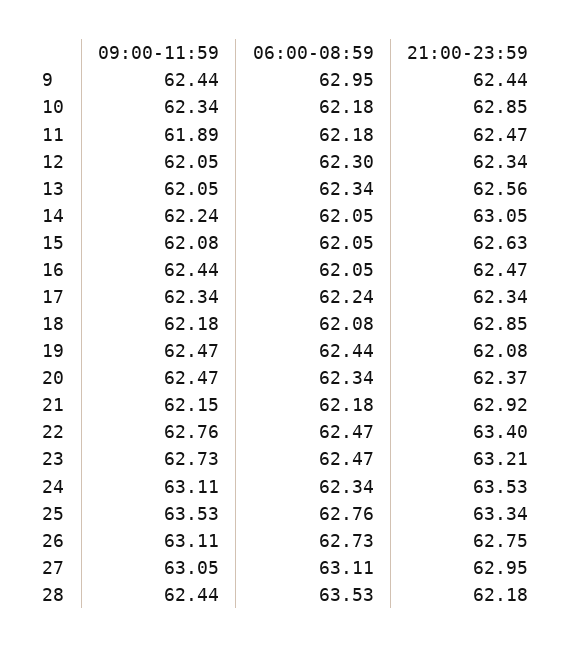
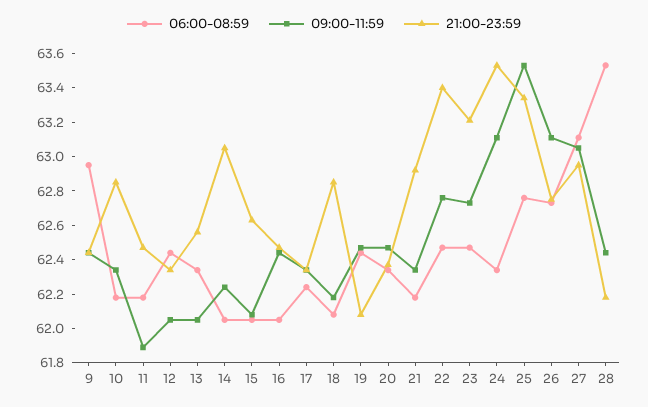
  {
    "09:00-11:59": {
      "9": 62.44,
      "10": 62.34,
      "11": 61.89,
      "12": 62.05,
      "13": 62.05,
      "14": 62.24,
      "15": 62.08,
      "16": 62.44,
      "17": 62.34,
      "18": 62.18,
      "19": 62.47,
      "20": 62.47,
-     "21": 62.15,
+     "21": 62.35,
      "22": 62.76,
      "23": 62.73,
      "24": 63.11,
      "25": 63.53,
      "26": 63.11,
      "27": 63.05,
      "28": 62.44
    },
    "06:00-08:59": {
      "9": 62.95,
      "10": 62.18,
      "11": 62.18,
-     "12": 62.3,
+     "12": 62.45,
      "13": 62.34,
      "14": 62.05,
      "15": 62.05,
      "16": 62.05,
      "17": 62.24,
      "18": 62.08,
      "19": 62.44,
      "20": 62.34,
      "21": 62.18,
      "22": 62.47,
      "23": 62.47,
      "24": 62.34,
      "25": 62.76,
      "26": 62.73,
      "27": 63.11,
      "28": 63.53
    },
    "21:00-23:59": {
      "9": 62.44,
      "10": 62.85,
      "11": 62.47,
      "12": 62.34,
      "13": 62.56,
      "14": 63.05,
      "15": 62.63,
      "16": 62.47,
      "17": 62.34,
      "18": 62.85,
      "19": 62.08,
      "20": 62.37,
      "21": 62.92,
      "22": 63.4,
      "23": 63.21,
      "24": 63.53,
      "25": 63.34,
      "26": 62.75,
      "27": 62.95,
      "28": 62.18
    }
  }

